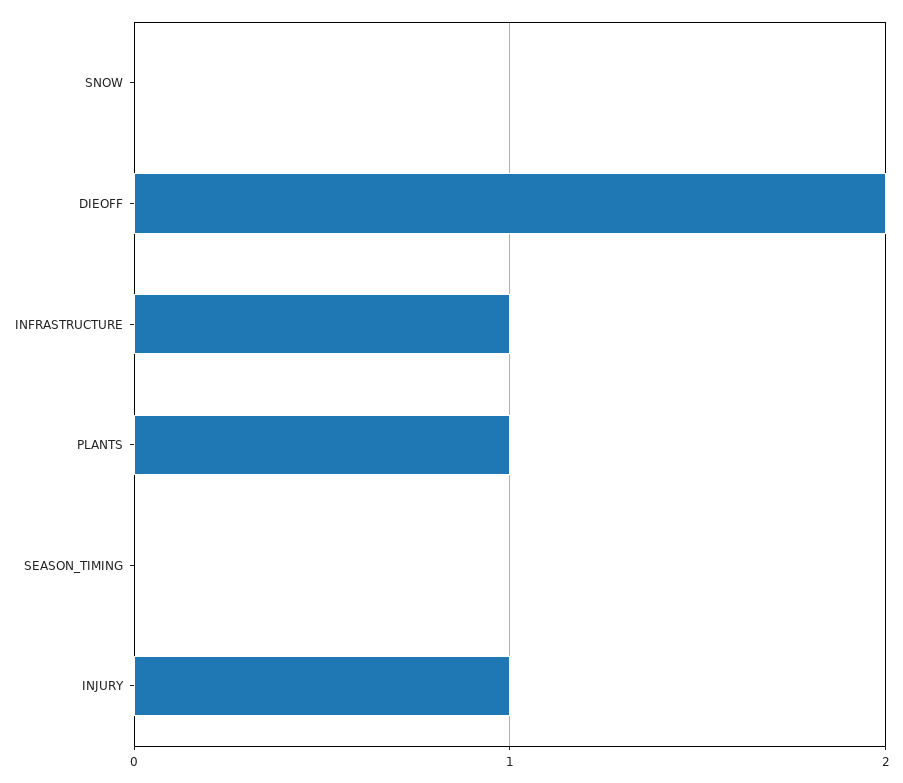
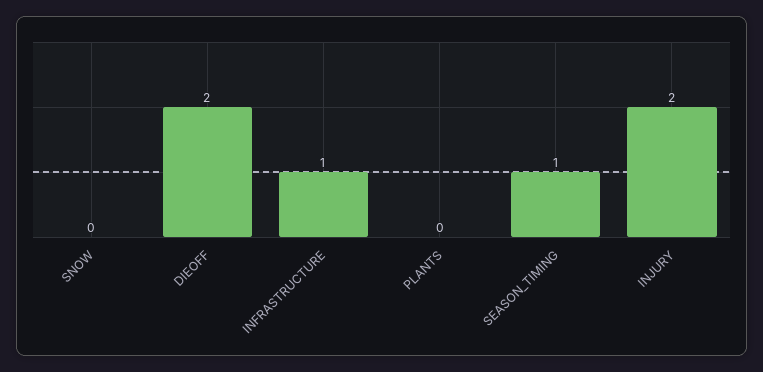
  {
    "SNOW": 0,
    "DIEOFF": 2,
    "INFRASTRUCTURE": 1,
-   "PLANTS": 1,
+   "PLANTS": 0,
-   "SEASON_TIMING": 0,
+   "SEASON_TIMING": 1,
-   "INJURY": 1
+   "INJURY": 2
  }

